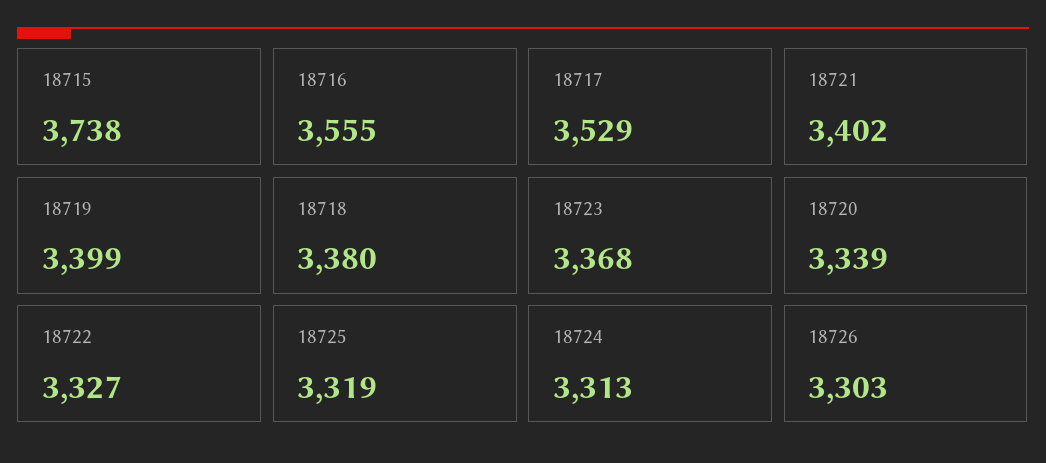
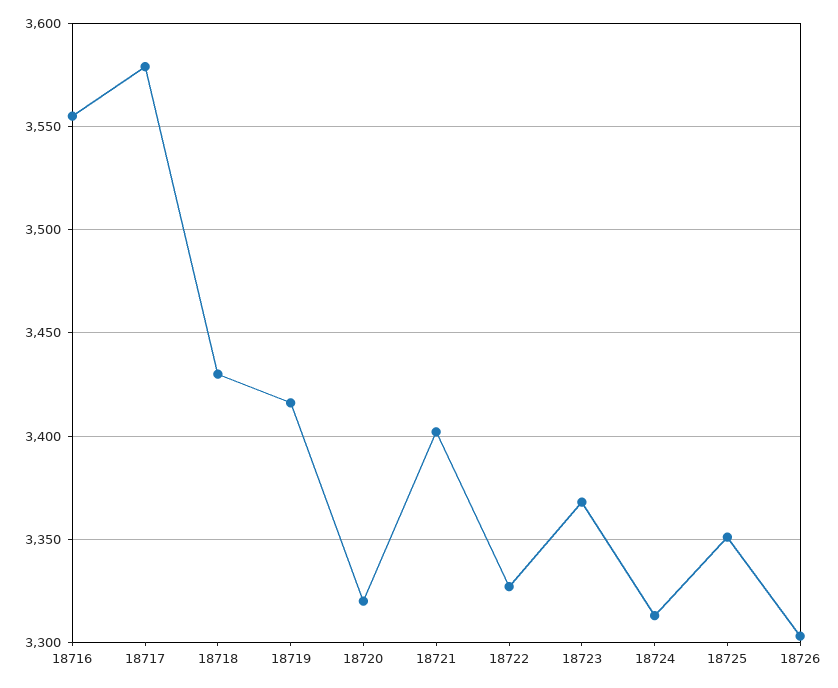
  {
-   "18715": 3738,
    "18716": 3555,
-   "18717": 3529,
+   "18717": 3580,
    "18721": 3402,
-   "18719": 3399,
+   "18719": 3415,
-   "18718": 3380,
+   "18718": 3430,
    "18723": 3368,
-   "18720": 3339,
+   "18720": 3320,
    "18722": 3327,
-   "18725": 3319,
+   "18725": 3350,
    "18724": 3313,
    "18726": 3303
  }

